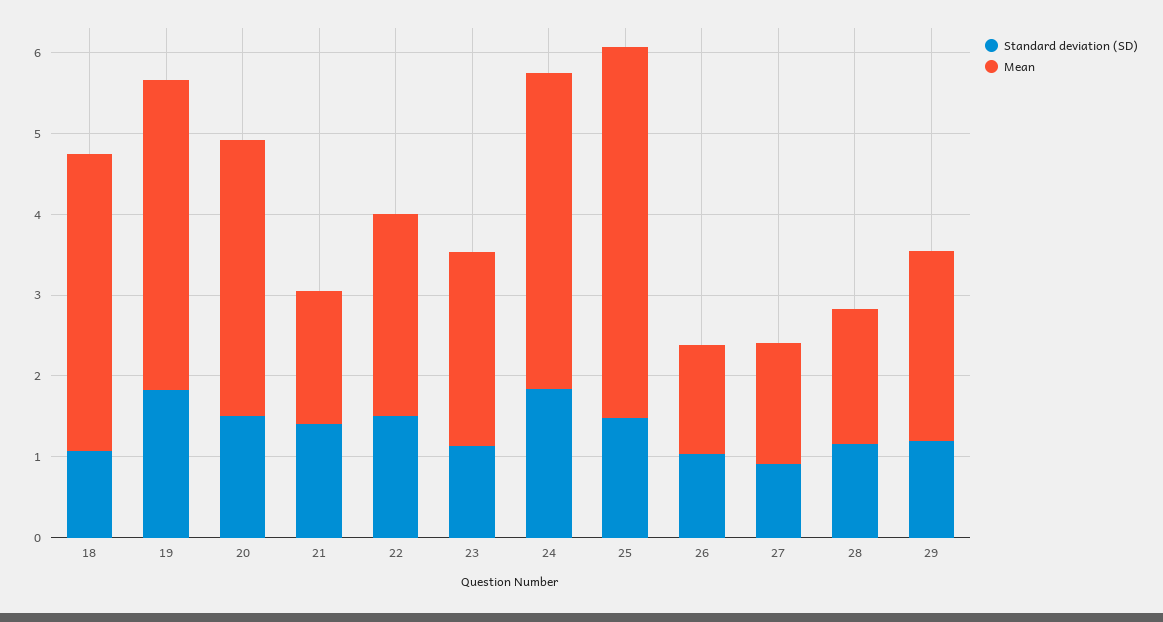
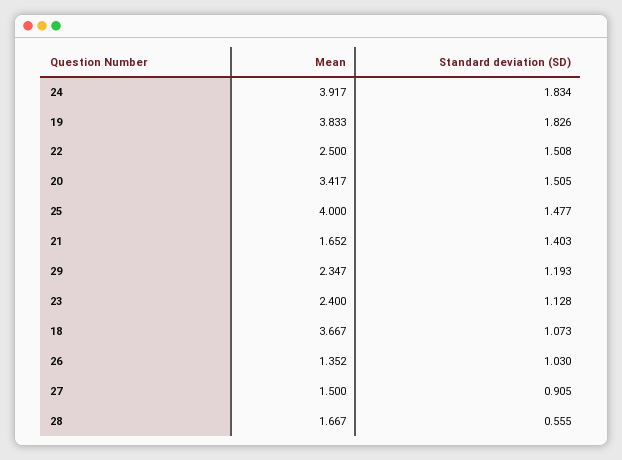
  {
    "Standard deviation (SD)": {
      "18": 1.073,
      "19": 1.826,
      "20": 1.505,
      "21": 1.403,
      "22": 1.508,
      "23": 1.128,
      "24": 1.834,
      "25": 1.477,
      "26": 1.03,
      "27": 0.905,
-     "28": 1.2,
+     "28": 0.555,
      "29": 1.193
    },
    "Mean": {
      "18": 3.667,
      "19": 3.833,
      "20": 3.417,
      "21": 1.652,
      "22": 2.5,
      "23": 2.4,
      "24": 3.917,
-     "25": 4.6,
+     "25": 4,
      "26": 1.352,
      "27": 1.5,
      "28": 1.667,
      "29": 2.347
    }
  }

